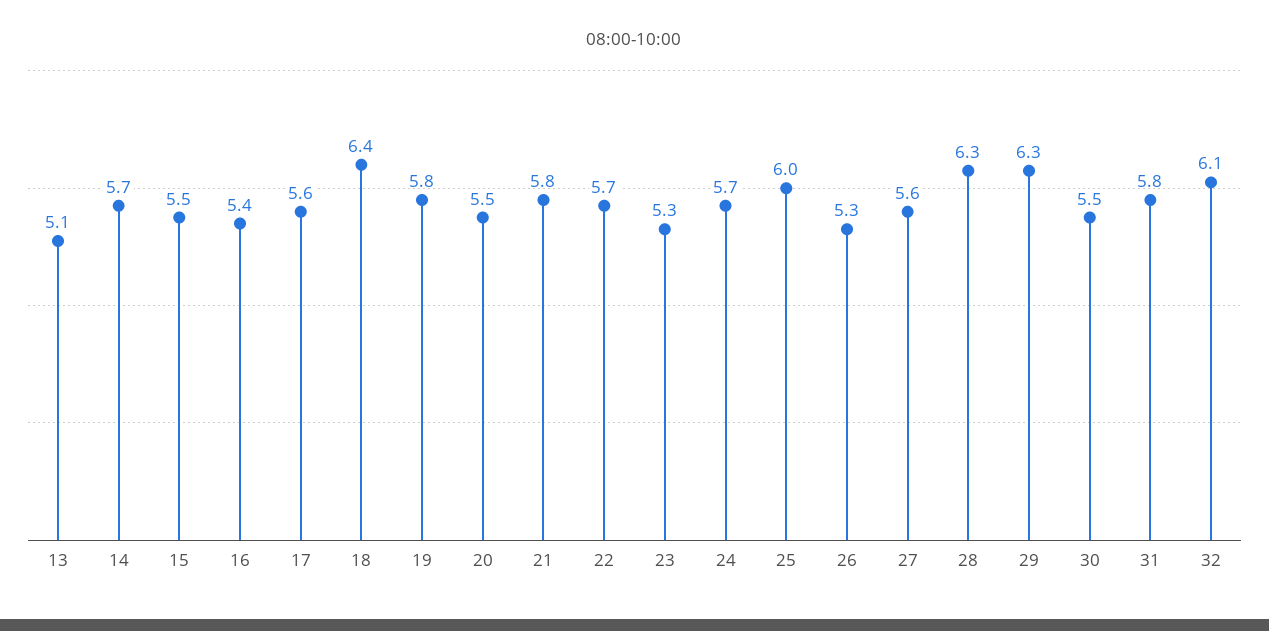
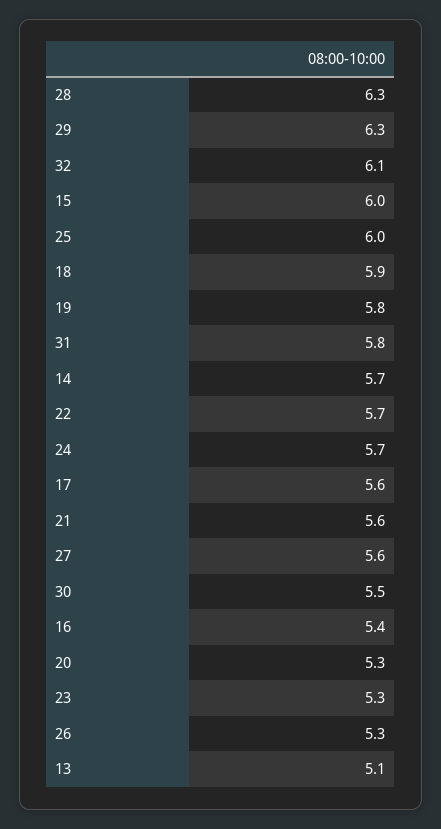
  {
    "13": 5.1,
    "14": 5.7,
-   "15": 5.5,
+   "15": 6,
    "16": 5.4,
    "17": 5.6,
-   "18": 6.4,
+   "18": 5.9,
    "19": 5.8,
-   "20": 5.5,
+   "20": 5.3,
-   "21": 5.8,
+   "21": 5.6,
    "22": 5.7,
    "23": 5.3,
    "24": 5.7,
    "25": 6,
    "26": 5.3,
    "27": 5.6,
    "28": 6.3,
    "29": 6.3,
    "30": 5.5,
    "31": 5.8,
    "32": 6.1
  }

